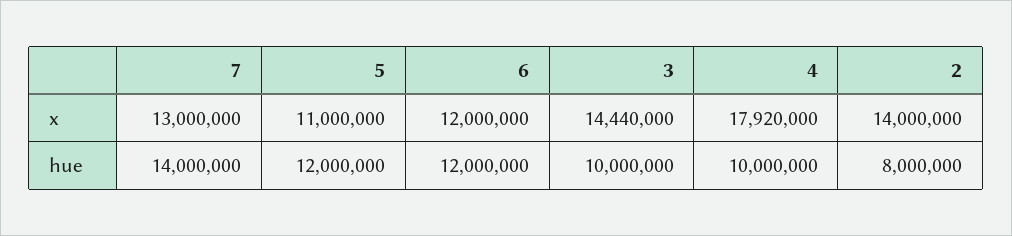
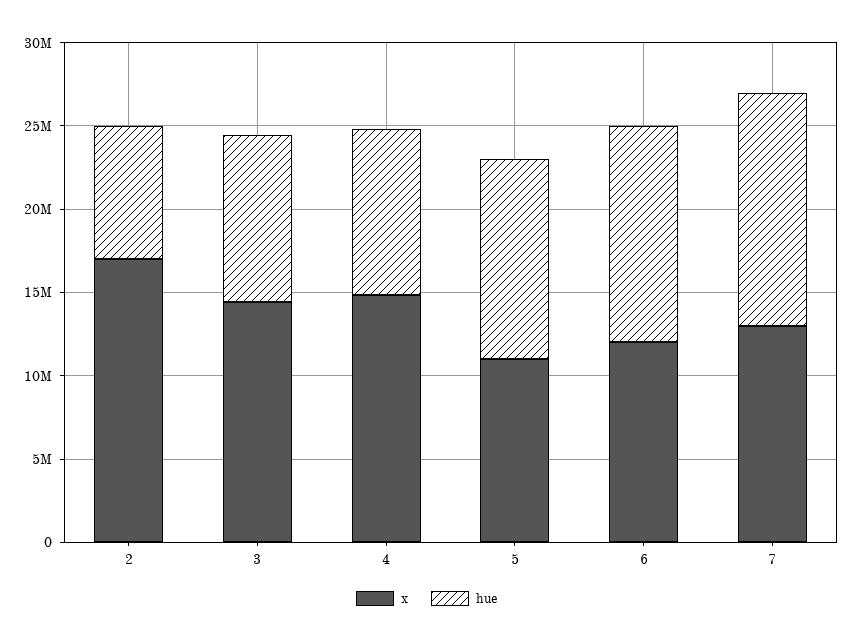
  {
    "x": {
      "7": 13000000,
      "5": 11000000,
      "6": 12000000,
      "3": 14440000,
-     "4": 17920000,
+     "4": 15000000,
-     "2": 14000000
+     "2": 17000000
    },
    "hue": {
      "7": 14000000,
      "5": 12000000,
-     "6": 12000000,
+     "6": 13000000,
      "3": 10000000,
      "4": 10000000,
      "2": 8000000
    }
  }

